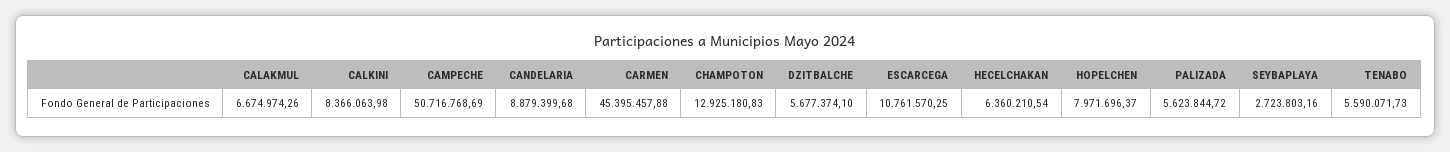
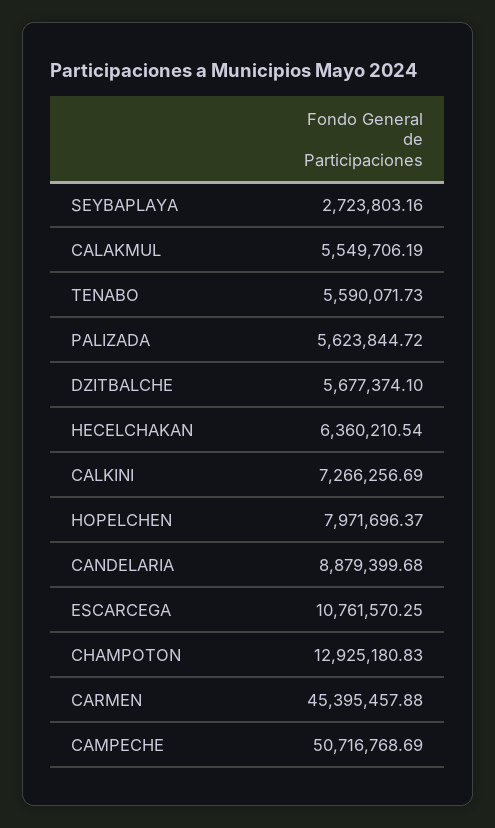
  {
-   "CALAKMUL": 6674974.26,
+   "CALAKMUL": 5549706.19,
-   "CALKINI": 8366063.98,
+   "CALKINI": 7266256.69,
    "CAMPECHE": 50716768.69,
    "CANDELARIA": 8879399.68,
    "CARMEN": 45395457.88,
    "CHAMPOTON": 12925180.83,
    "DZITBALCHE": 5677374.1,
    "ESCARCEGA": 10761570.25,
    "HECELCHAKAN": 6360210.54,
    "HOPELCHEN": 7971696.37,
    "PALIZADA": 5623844.72,
    "SEYBAPLAYA": 2723803.16,
    "TENABO": 5590071.73
  }

